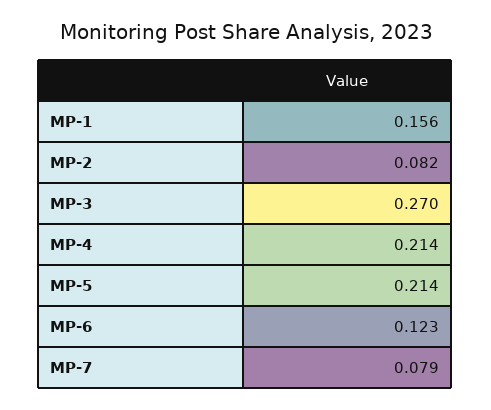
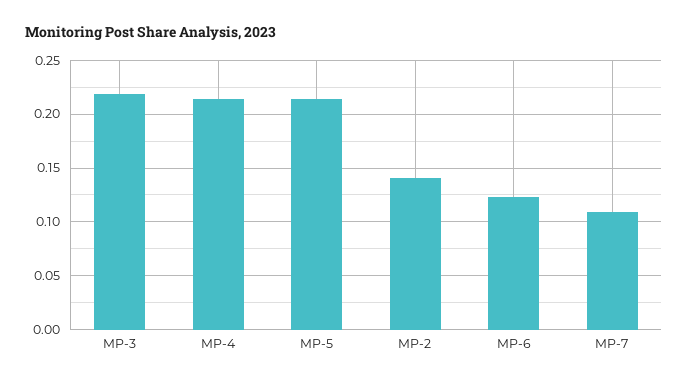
  {
-   "MP-1": 0.156,
-   "MP-2": 0.082,
+   "MP-2": 0.14,
-   "MP-3": 0.27,
+   "MP-3": 0.22,
    "MP-4": 0.214,
    "MP-5": 0.214,
    "MP-6": 0.123,
-   "MP-7": 0.079
+   "MP-7": 0.11
  }

